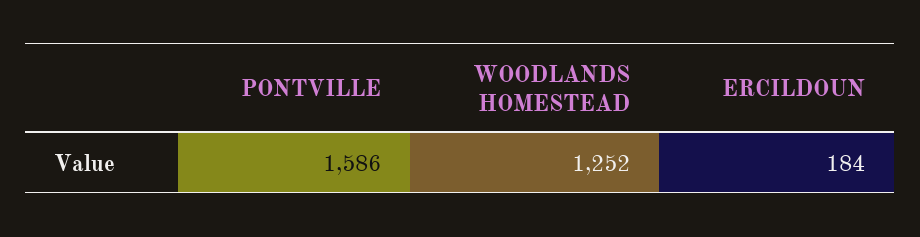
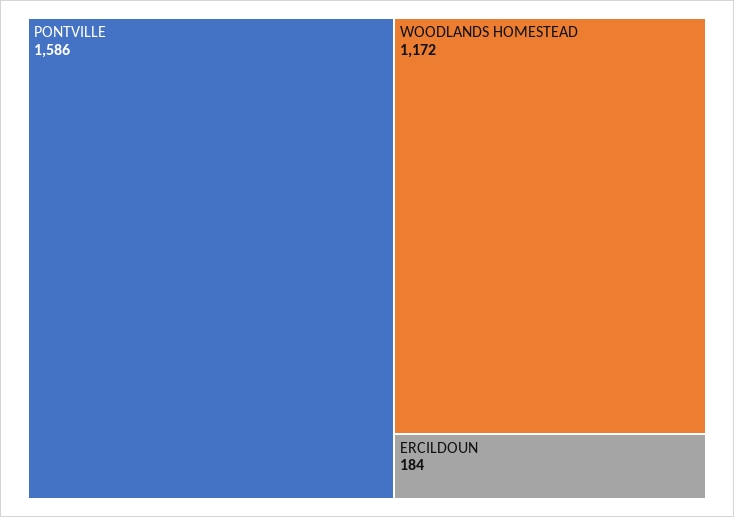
  {
    "PONTVILLE": 1586,
-   "WOODLANDS HOMESTEAD": 1252,
+   "WOODLANDS HOMESTEAD": 1172,
    "ERCILDOUN": 184
  }

